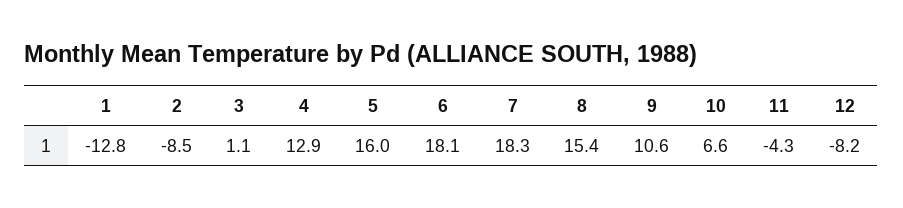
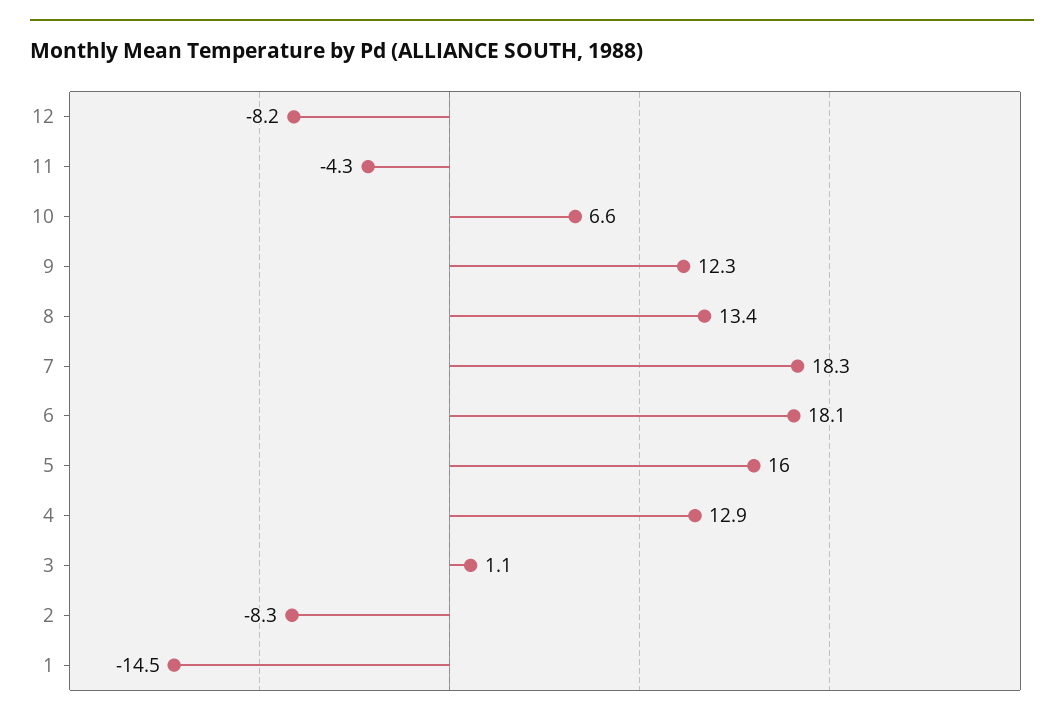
  {
-   "1": -12.8,
+   "1": -14.5,
-   "2": -8.5,
+   "2": -8.3,
    "3": 1.1,
    "4": 12.9,
    "5": 16,
    "6": 18.1,
    "7": 18.3,
-   "8": 15.4,
+   "8": 13.4,
-   "9": 10.6,
+   "9": 12.3,
    "10": 6.6,
    "11": -4.3,
    "12": -8.2
  }

